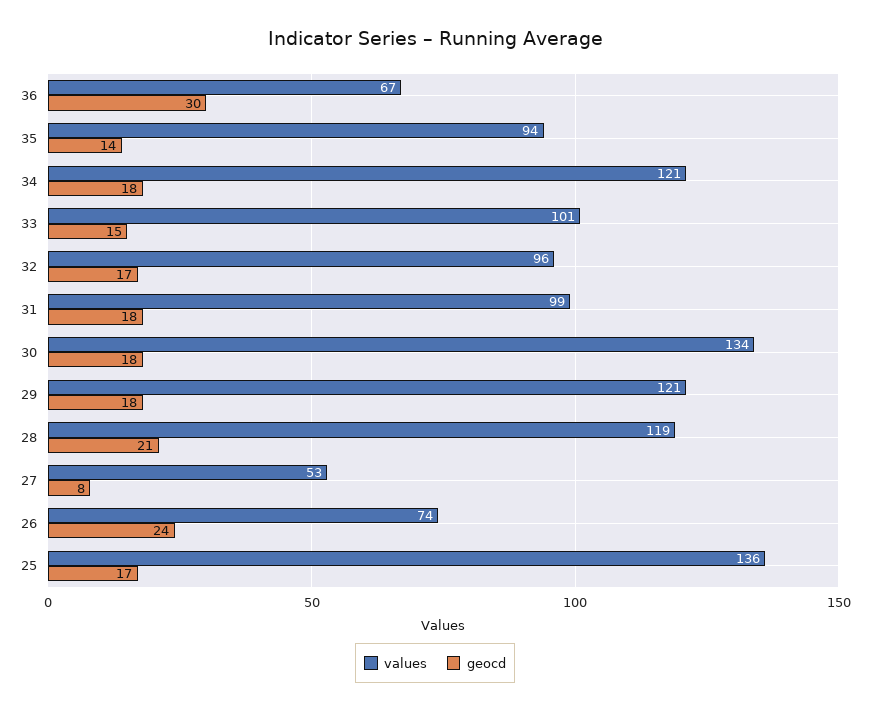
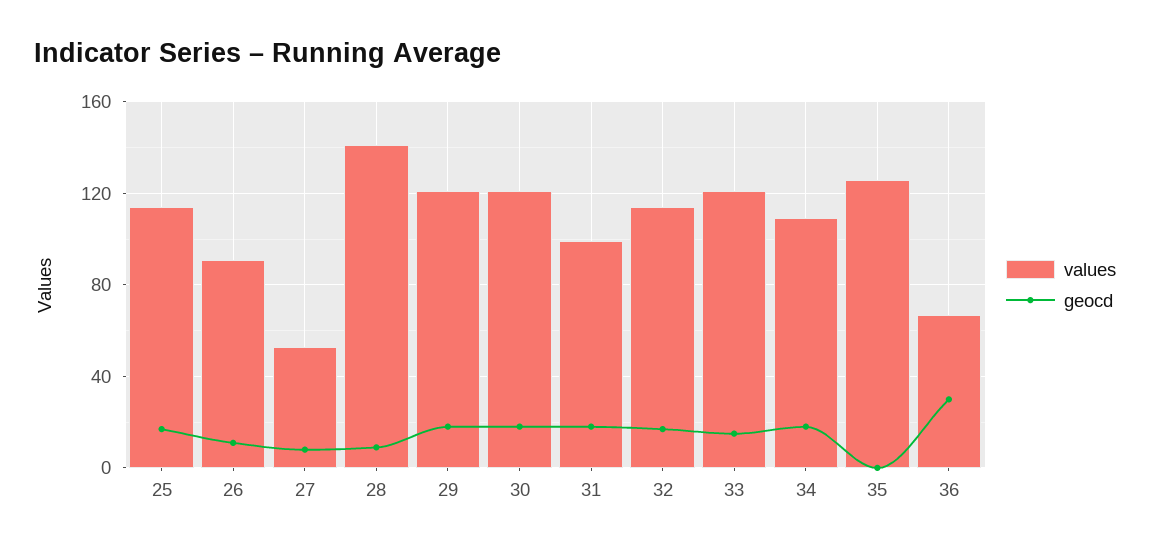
  {
    "values": {
      "36": 67,
-     "35": 94,
+     "35": 125,
-     "34": 121,
+     "34": 110,
-     "33": 101,
+     "33": 120,
-     "32": 96,
+     "32": 115,
      "31": 99,
-     "30": 134,
+     "30": 120,
      "29": 121,
-     "28": 119,
+     "28": 140,
      "27": 53,
-     "26": 74,
+     "26": 90,
-     "25": 136
+     "25": 115
    },
    "geocd": {
      "36": 30,
-     "35": 14,
+     "35": 0,
      "34": 18,
      "33": 15,
      "32": 17,
      "31": 18,
      "30": 18,
      "29": 18,
-     "28": 21,
+     "28": 10,
      "27": 8,
-     "26": 24,
+     "26": 10,
      "25": 17
    }
  }

